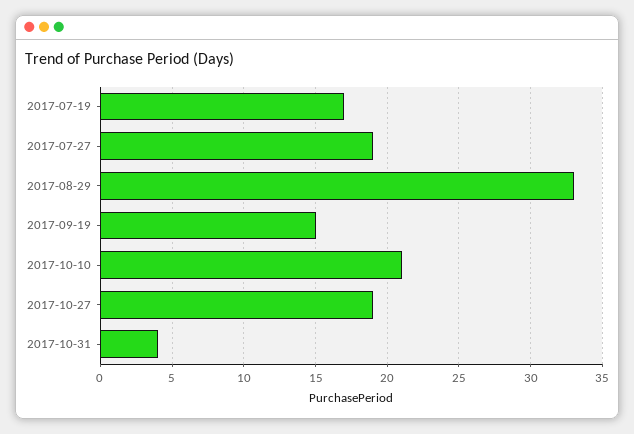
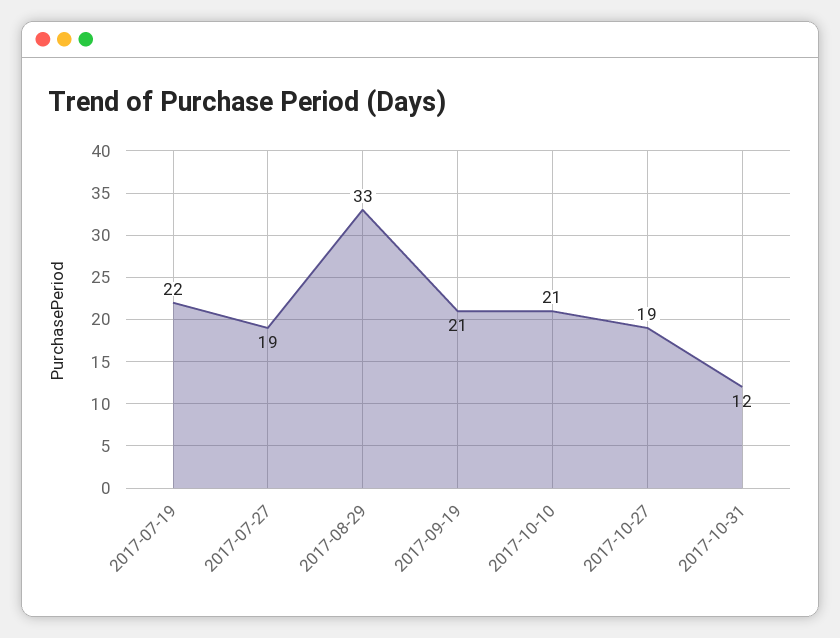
  {
-   "2017-07-19": 17,
+   "2017-07-19": 22,
    "2017-07-27": 19,
    "2017-08-29": 33,
-   "2017-09-19": 15,
+   "2017-09-19": 21,
    "2017-10-10": 21,
    "2017-10-27": 19,
-   "2017-10-31": 4
+   "2017-10-31": 12
  }

